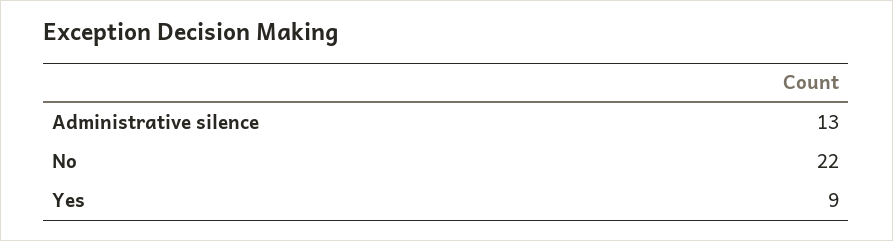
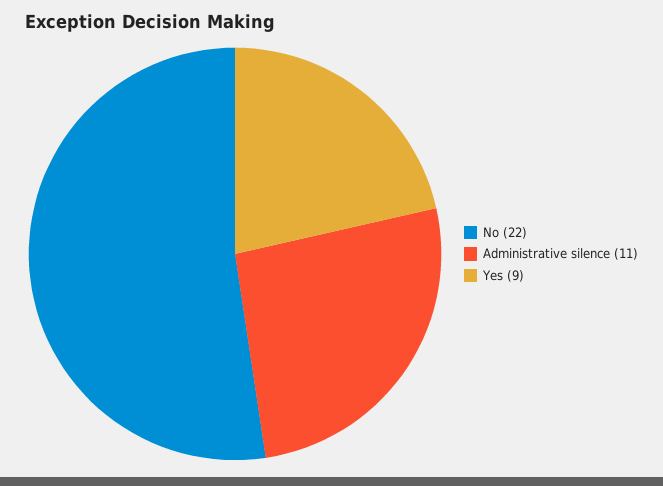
  {
-   "Administrative silence": 13,
+   "Administrative silence": 11,
    "No": 22,
    "Yes": 9
  }

